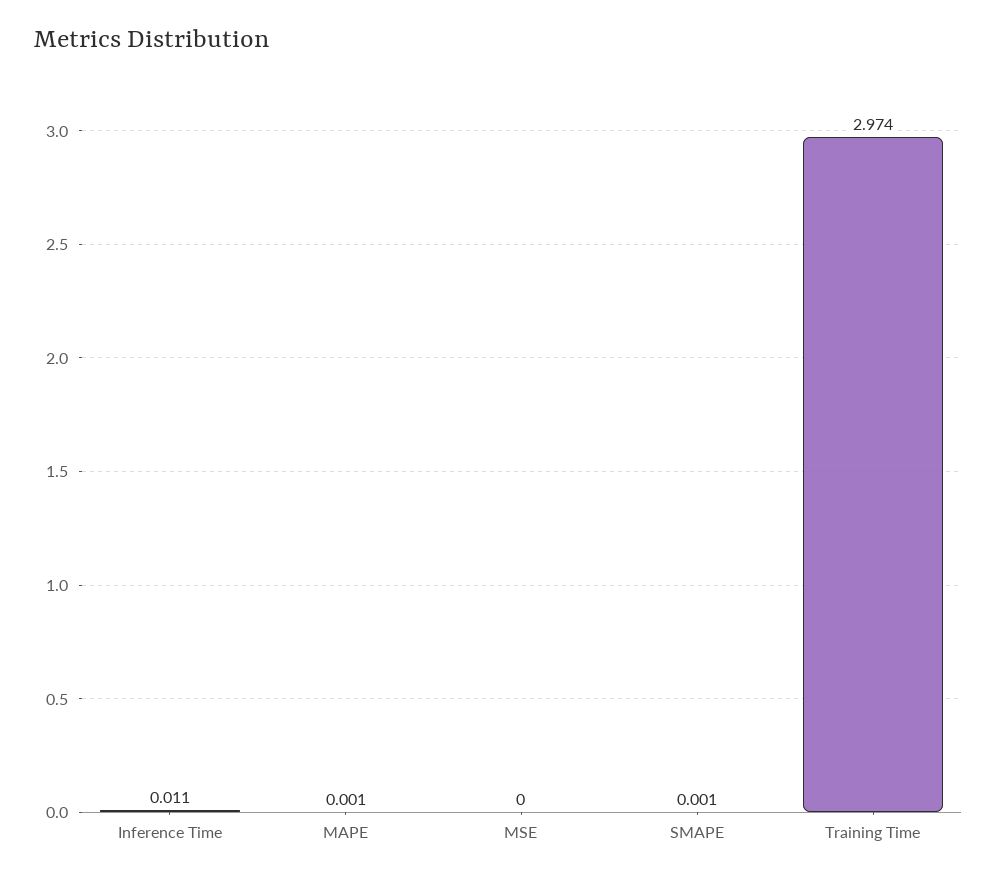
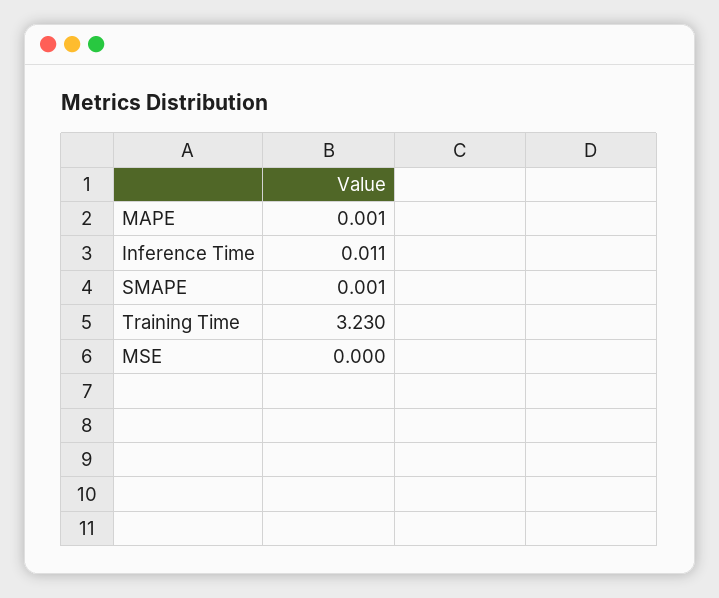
  {
    "Inference Time": 0.011,
    "MAPE": 0.001,
    "MSE": 0,
    "SMAPE": 0.001,
-   "Training Time": 2.974
+   "Training Time": 3.23
  }

